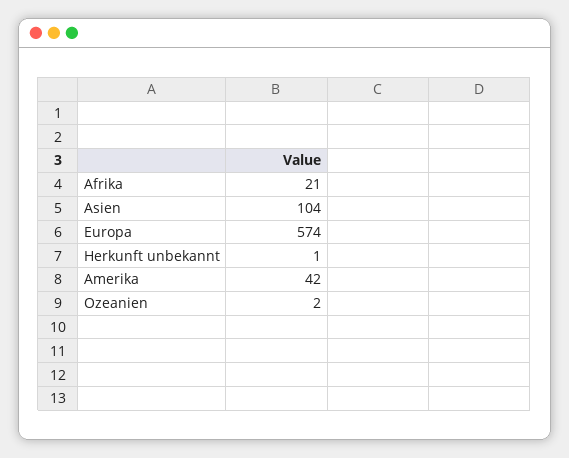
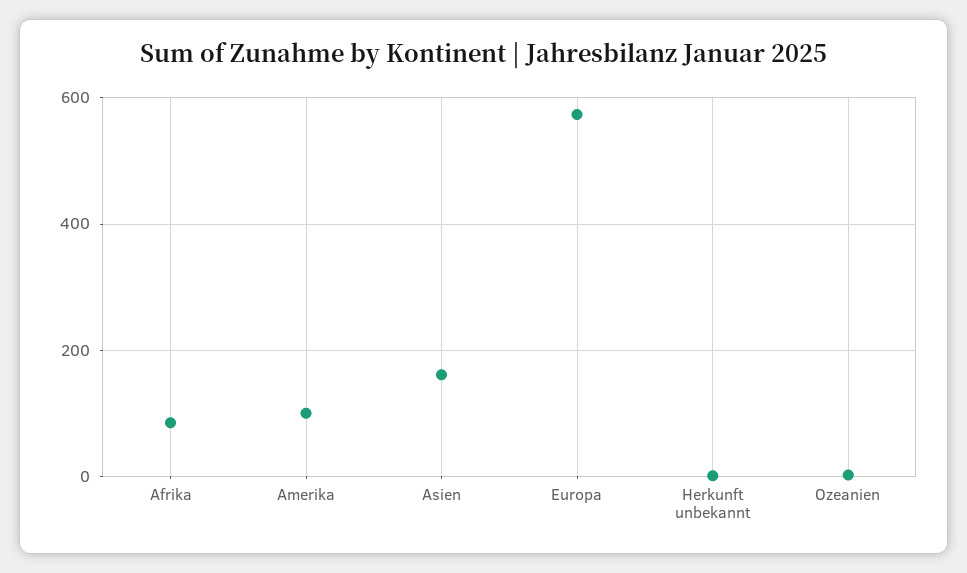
  {
-   "Afrika": 21,
+   "Afrika": 80,
-   "Asien": 104,
+   "Asien": 160,
    "Europa": 574,
    "Herkunft unbekannt": 1,
-   "Amerika": 42,
+   "Amerika": 100,
    "Ozeanien": 2
  }

